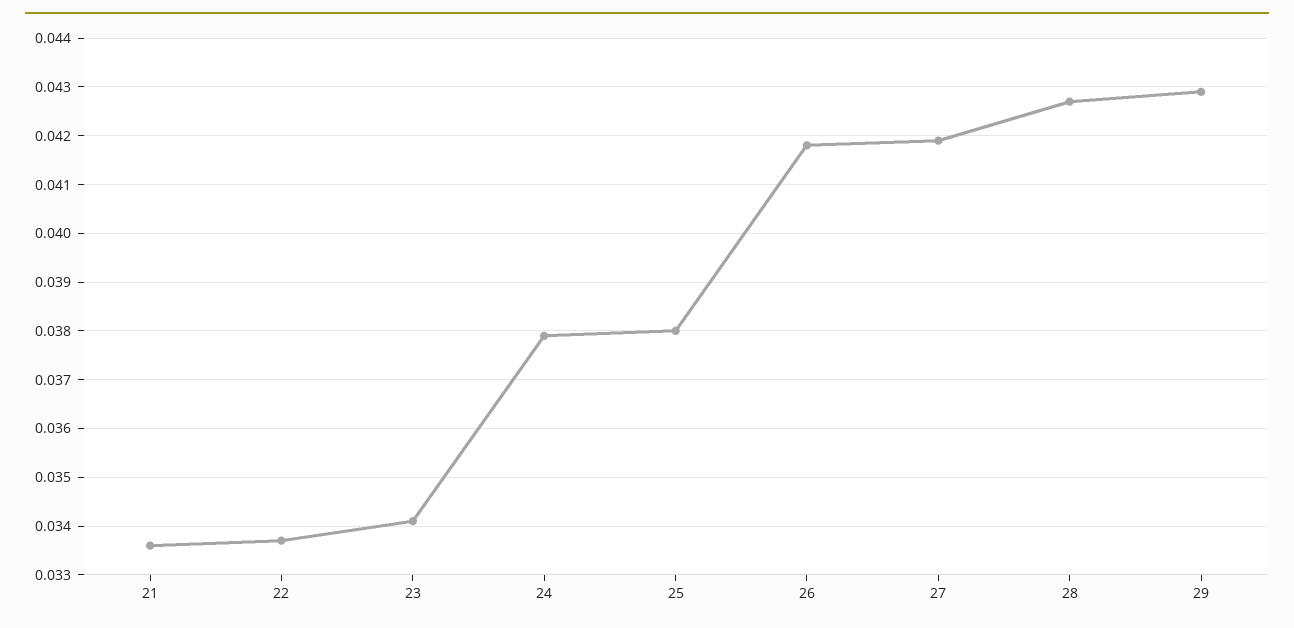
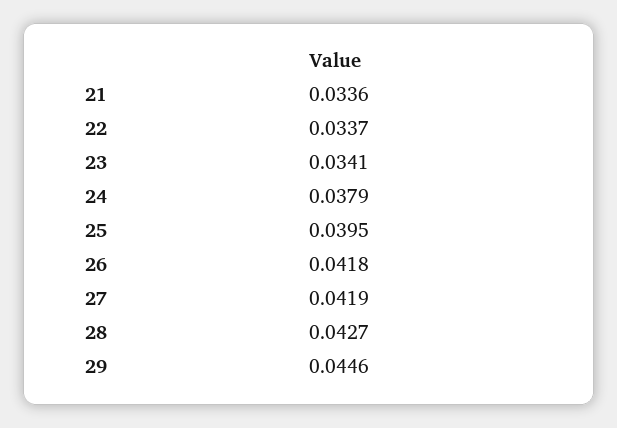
  {
    "21": 0.0336,
    "22": 0.0337,
    "23": 0.0341,
    "24": 0.0379,
-   "25": 0.038,
+   "25": 0.0395,
    "26": 0.0418,
    "27": 0.0419,
    "28": 0.0427,
-   "29": 0.043
+   "29": 0.0446
  }

